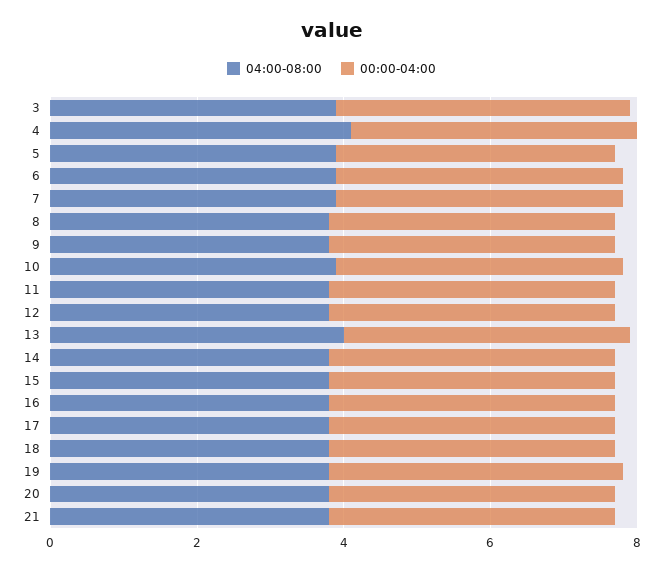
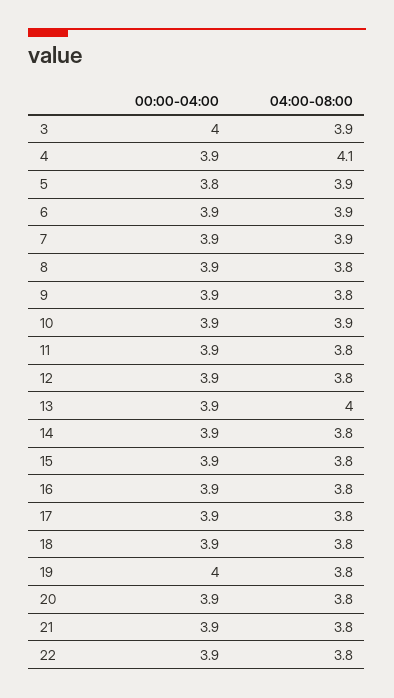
  {
    "04:00-08:00": {
      "3": 3.9,
      "4": 4.1,
      "5": 3.9,
      "6": 3.9,
      "7": 3.9,
      "8": 3.8,
      "9": 3.8,
      "10": 3.9,
      "11": 3.8,
      "12": 3.8,
      "13": 4,
      "14": 3.8,
      "15": 3.8,
      "16": 3.8,
      "17": 3.8,
      "18": 3.8,
      "19": 3.8,
      "20": 3.8,
-     "21": 3.8
+     "21": 3.8,
+     "22": 3.8
    },
    "00:00-04:00": {
      "3": 4,
      "4": 3.9,
      "5": 3.8,
      "6": 3.9,
      "7": 3.9,
      "8": 3.9,
      "9": 3.9,
      "10": 3.9,
      "11": 3.9,
      "12": 3.9,
      "13": 3.9,
      "14": 3.9,
      "15": 3.9,
      "16": 3.9,
      "17": 3.9,
      "18": 3.9,
      "19": 4,
      "20": 3.9,
-     "21": 3.9
+     "21": 3.9,
+     "22": 3.9
    }
  }

